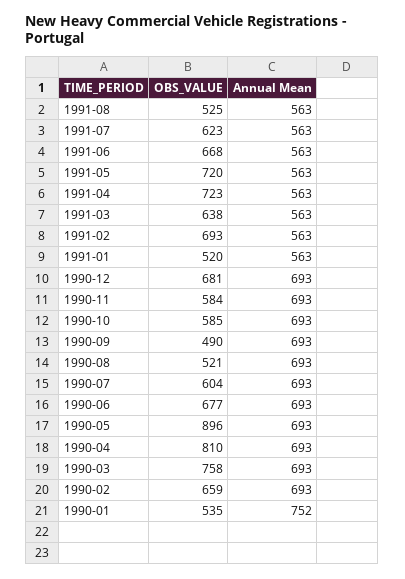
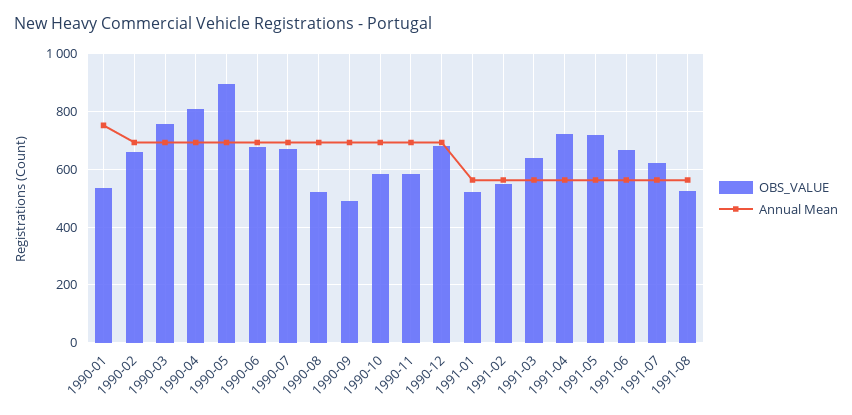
  {
    "OBS_VALUE": {
      "1991-08": 525,
      "1991-07": 623,
      "1991-06": 668,
      "1991-05": 720,
      "1991-04": 723,
      "1991-03": 638,
-     "1991-02": 693,
+     "1991-02": 550,
      "1991-01": 520,
      "1990-12": 681,
      "1990-11": 584,
      "1990-10": 585,
      "1990-09": 490,
      "1990-08": 521,
-     "1990-07": 604,
+     "1990-07": 675,
      "1990-06": 677,
      "1990-05": 896,
      "1990-04": 810,
      "1990-03": 758,
      "1990-02": 659,
      "1990-01": 535
    },
    "Annual Mean": {
      "1991-08": 563,
      "1991-07": 563,
      "1991-06": 563,
      "1991-05": 563,
      "1991-04": 563,
      "1991-03": 563,
      "1991-02": 563,
      "1991-01": 563,
      "1990-12": 693,
      "1990-11": 693,
      "1990-10": 693,
      "1990-09": 693,
      "1990-08": 693,
      "1990-07": 693,
      "1990-06": 693,
      "1990-05": 693,
      "1990-04": 693,
      "1990-03": 693,
      "1990-02": 693,
      "1990-01": 752
    }
  }

